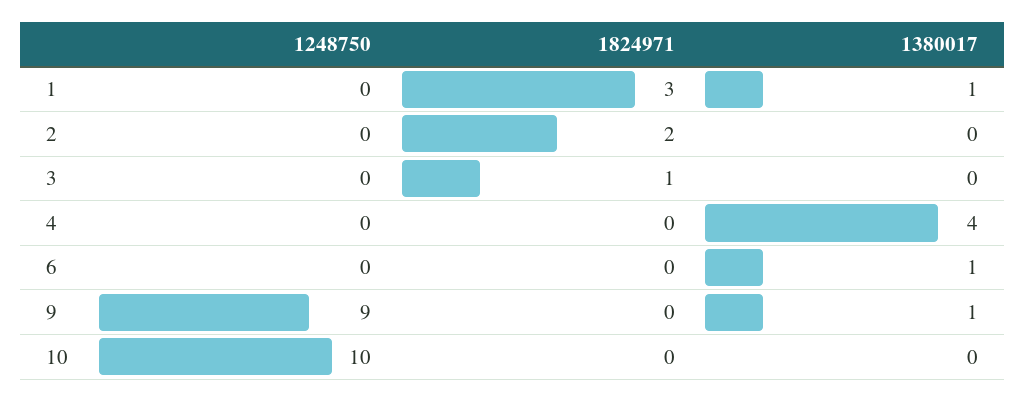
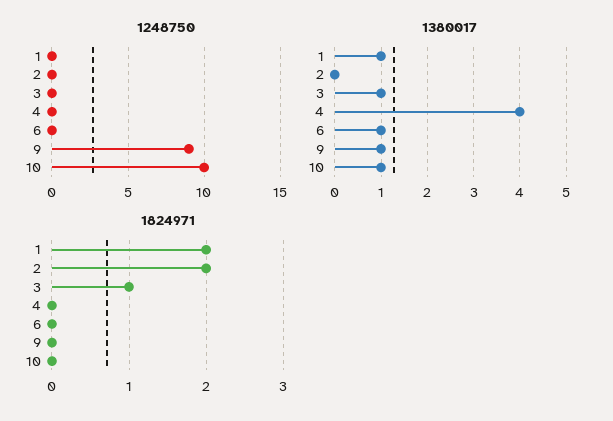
  {
    "1248750": {
      "1": 0,
      "2": 0,
      "3": 0,
      "4": 0,
      "6": 0,
      "9": 9,
      "10": 10
    },
    "1824971": {
-     "1": 3,
+     "1": 2,
      "2": 2,
      "3": 1,
      "4": 0,
      "6": 0,
      "9": 0,
      "10": 0
    },
    "1380017": {
      "1": 1,
      "2": 0,
-     "3": 0,
+     "3": 1,
      "4": 4,
      "6": 1,
      "9": 1,
-     "10": 0
+     "10": 1
    }
  }

